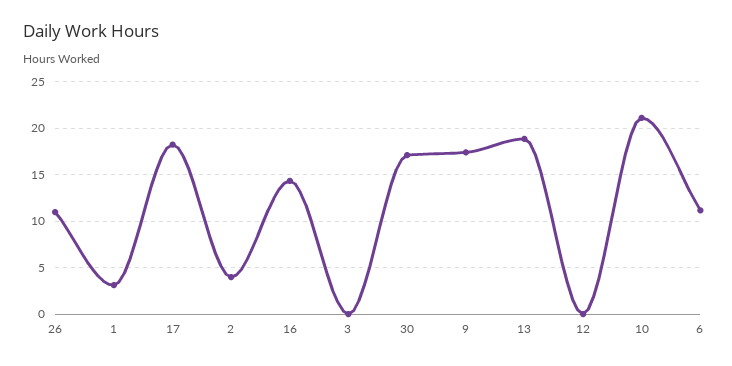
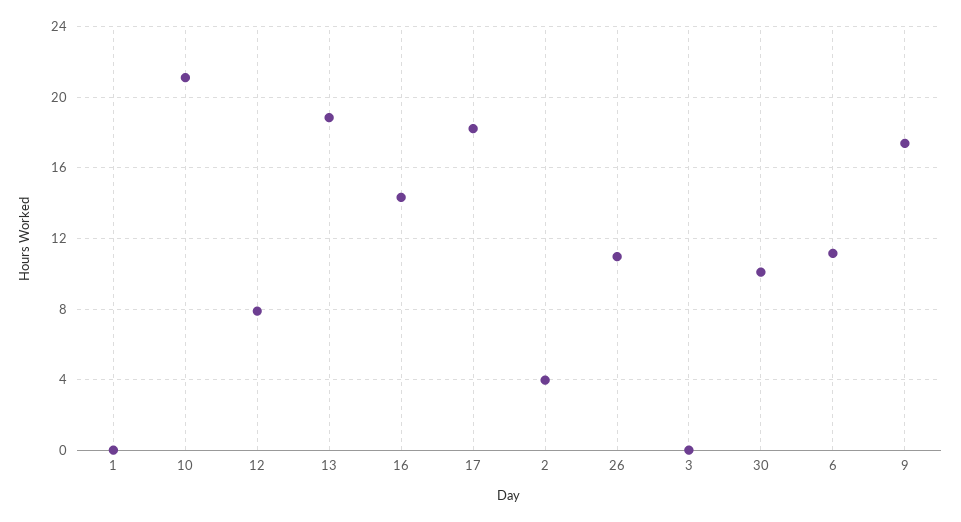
  {
    "26": 11,
-   "1": 3,
+   "1": 0,
    "17": 18,
    "2": 4,
    "16": 14.5,
    "3": 0,
-   "30": 17,
+   "30": 10,
    "9": 17.5,
    "13": 19,
-   "12": 0,
+   "12": 8,
    "10": 21,
    "6": 11
  }

